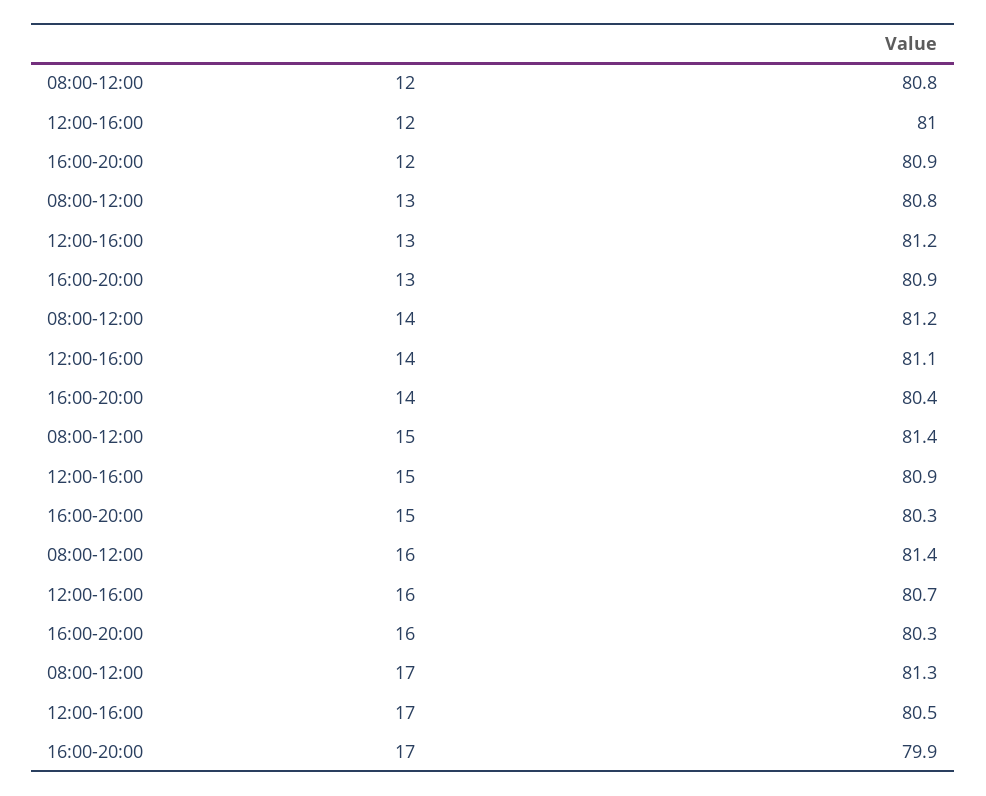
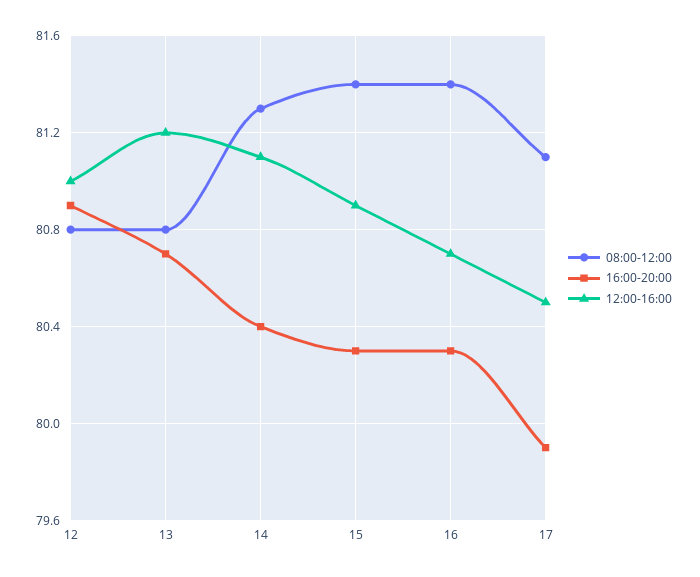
  {
    "08:00-12:00": {
      "12": 80.8,
      "13": 80.8,
-     "14": 81.2,
+     "14": 81.3,
      "15": 81.4,
      "16": 81.4,
-     "17": 81.3
+     "17": 81.1
    },
    "12:00-16:00": {
      "12": 81,
      "13": 81.2,
      "14": 81.1,
      "15": 80.9,
      "16": 80.7,
      "17": 80.5
    },
    "16:00-20:00": {
      "12": 80.9,
-     "13": 80.9,
+     "13": 80.7,
      "14": 80.4,
      "15": 80.3,
      "16": 80.3,
      "17": 79.9
    }
  }

